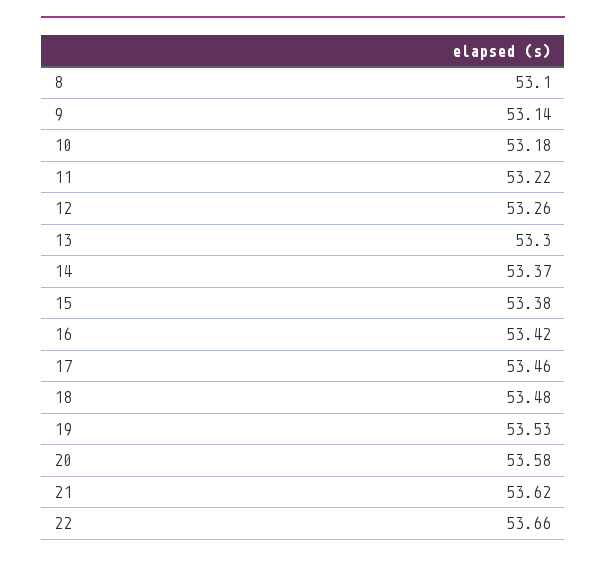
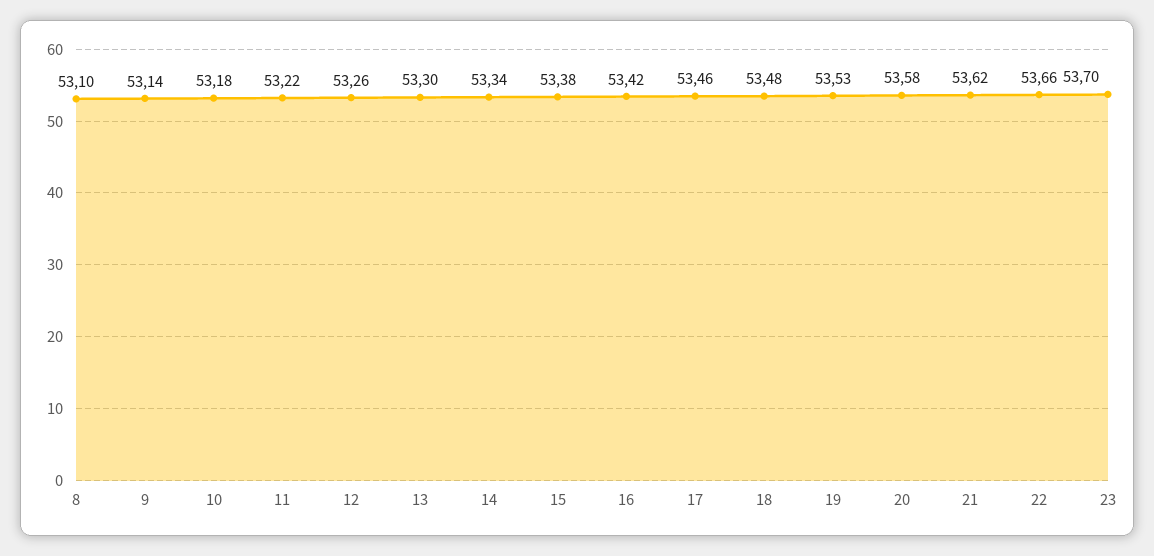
  {
    "8": 53.1,
    "9": 53.14,
    "10": 53.18,
    "11": 53.22,
    "12": 53.26,
    "13": 53.3,
-   "14": 53.37,
+   "14": 53.34,
    "15": 53.38,
    "16": 53.42,
    "17": 53.46,
    "18": 53.48,
    "19": 53.53,
    "20": 53.58,
    "21": 53.62,
-   "22": 53.66
+   "22": 53.66,
+   "23": 53.7
  }

